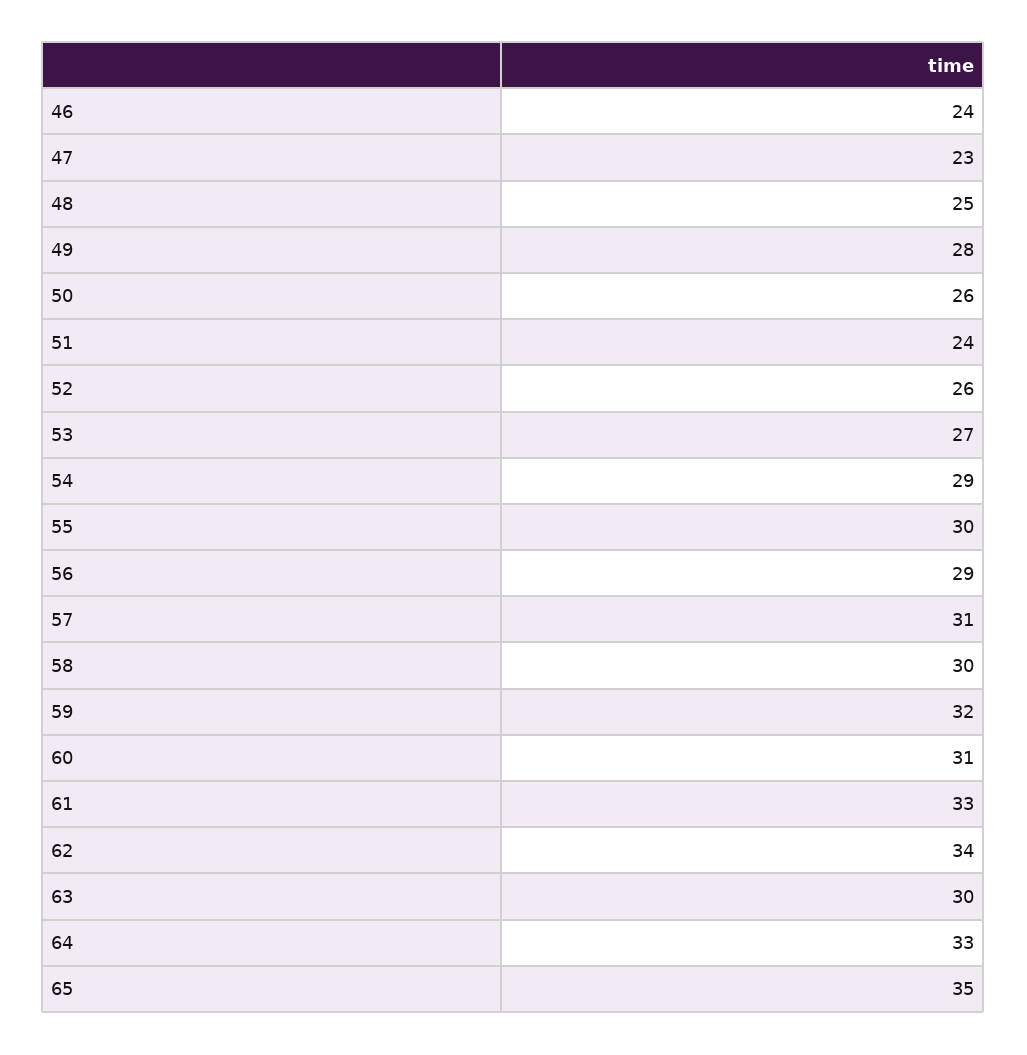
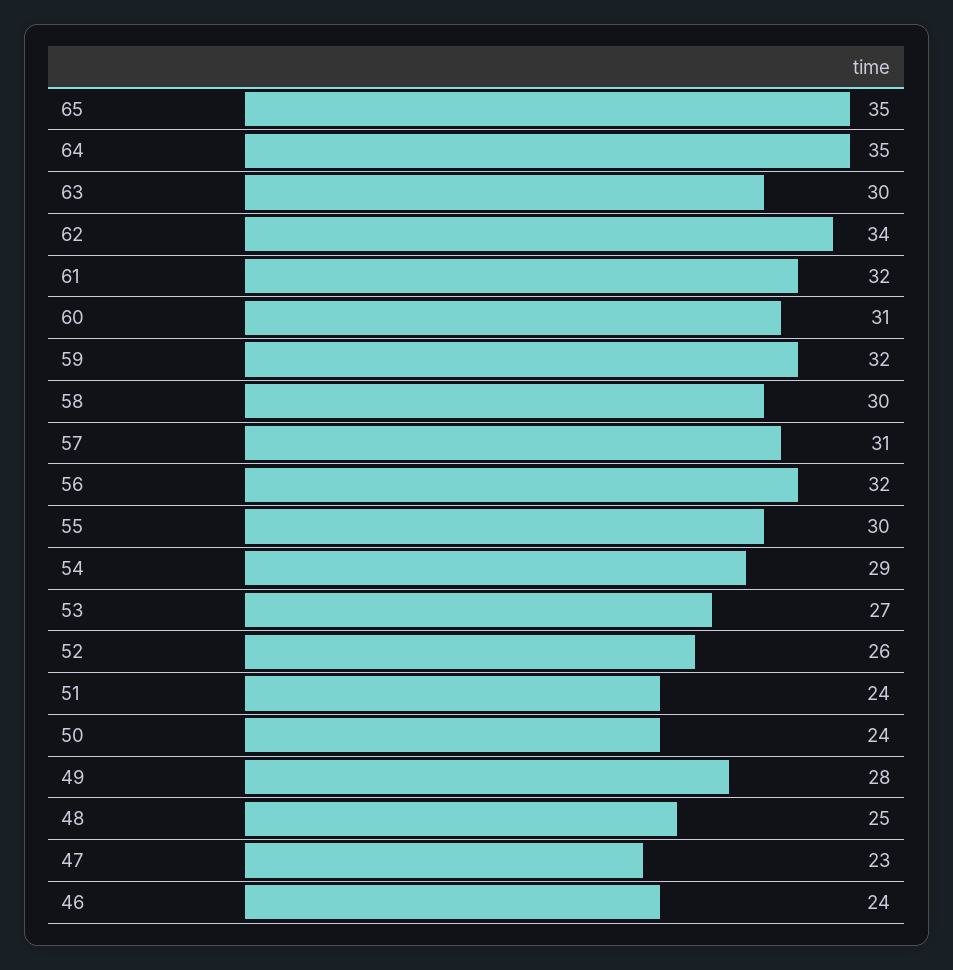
  {
    "46": 24,
    "47": 23,
    "48": 25,
    "49": 28,
-   "50": 26,
+   "50": 24,
    "51": 24,
    "52": 26,
    "53": 27,
    "54": 29,
    "55": 30,
-   "56": 29,
+   "56": 32,
    "57": 31,
    "58": 30,
    "59": 32,
    "60": 31,
-   "61": 33,
+   "61": 32,
    "62": 34,
    "63": 30,
-   "64": 33,
+   "64": 35,
    "65": 35
  }

